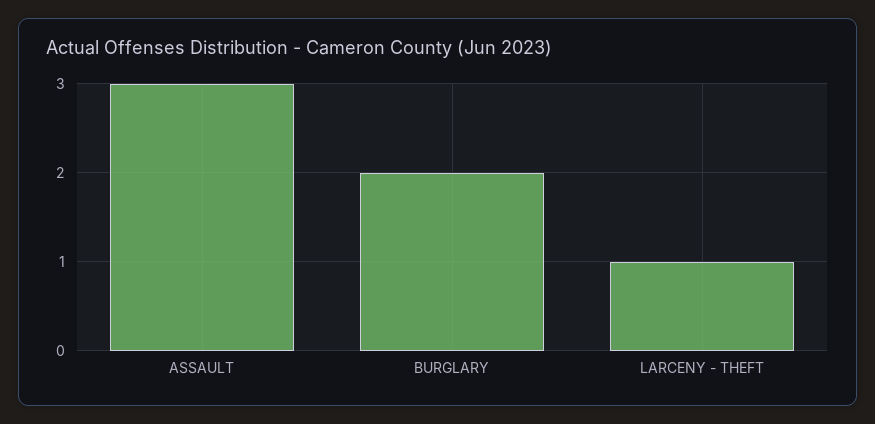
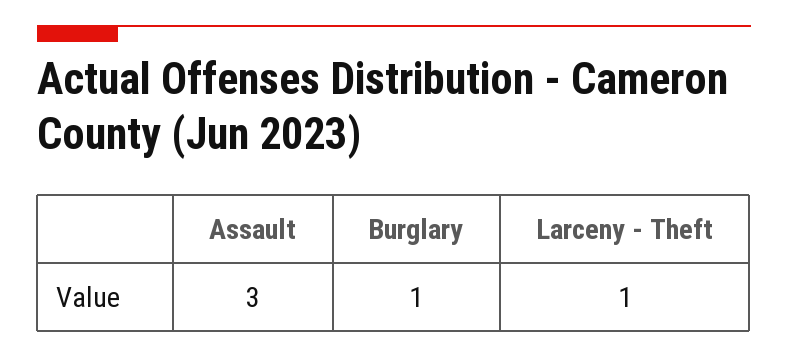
  {
    "ASSAULT": 3,
-   "BURGLARY": 2,
+   "BURGLARY": 1,
    "LARCENY - THEFT": 1
  }

